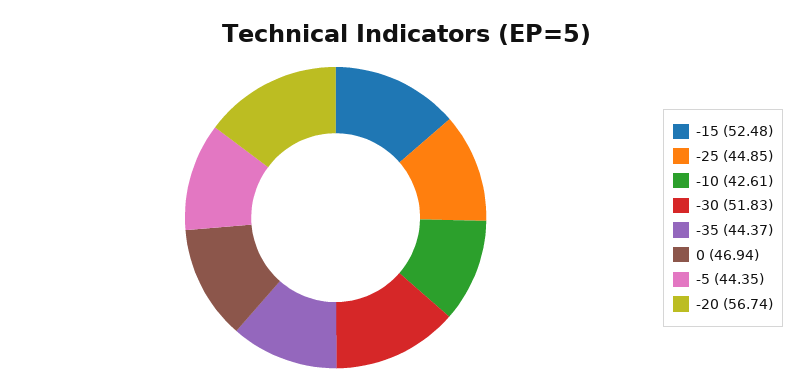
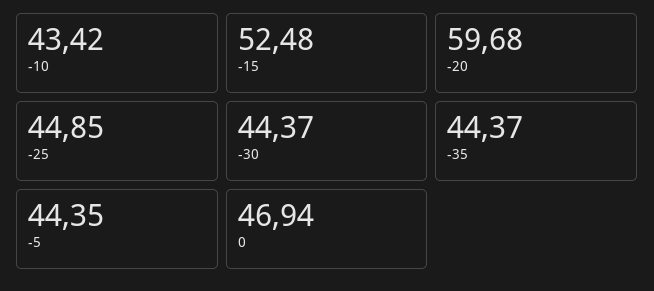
  {
    "-15": 52.48,
    "-25": 44.85,
-   "-10": 42.61,
+   "-10": 43.42,
-   "-30": 51.83,
+   "-30": 44.37,
    "-35": 44.37,
    "0": 46.94,
    "-5": 44.35,
-   "-20": 56.74
+   "-20": 59.68
  }

